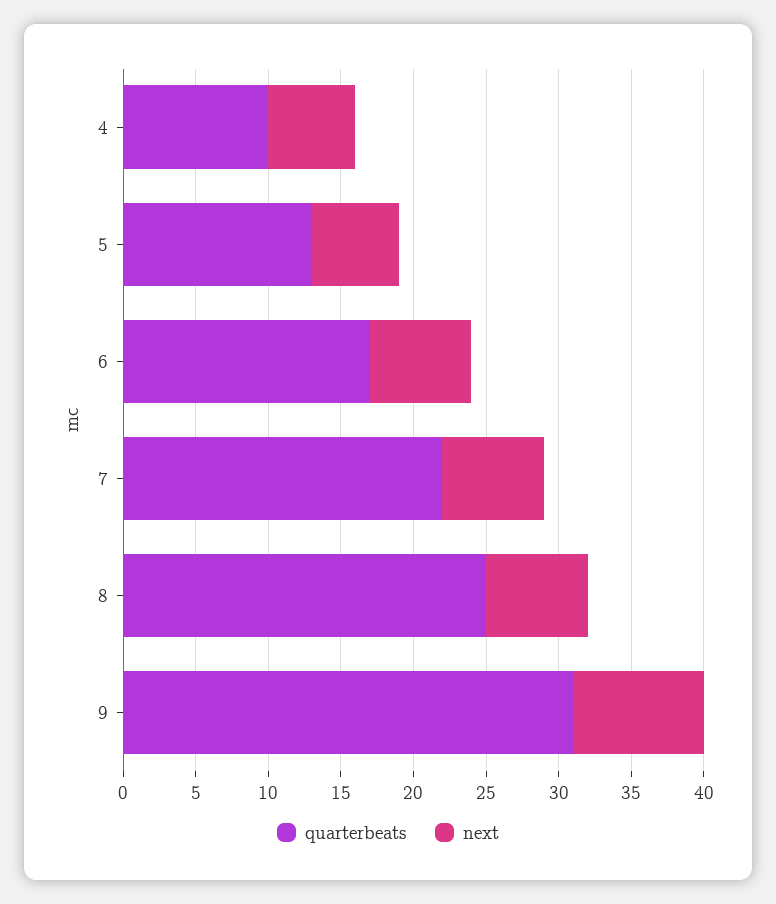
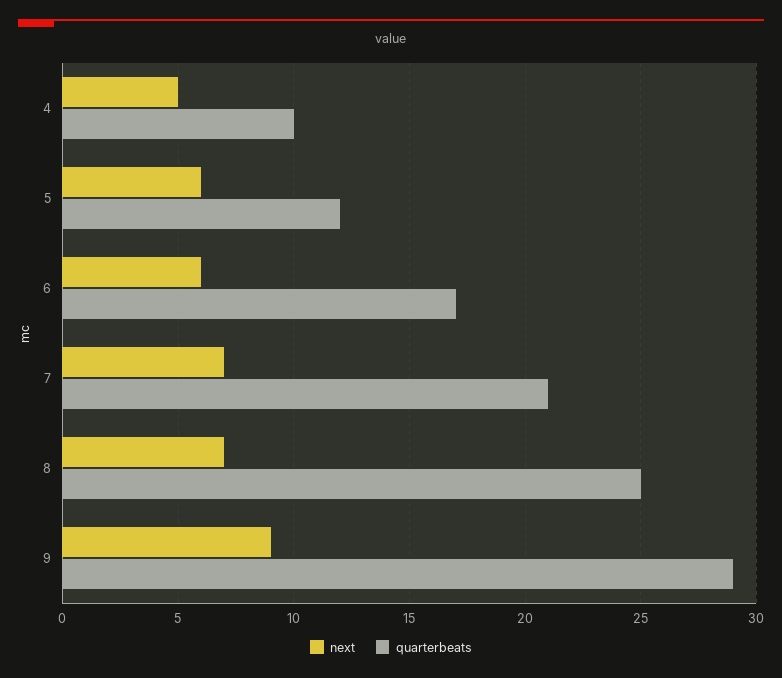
  {
    "quarterbeats": {
      "4": 10,
-     "5": 13,
+     "5": 12,
      "6": 17,
-     "7": 22,
+     "7": 21,
      "8": 25,
-     "9": 31
+     "9": 29
    },
    "next": {
-     "4": 6,
+     "4": 5,
      "5": 6,
-     "6": 7,
+     "6": 6,
      "7": 7,
      "8": 7,
      "9": 9
    }
  }

